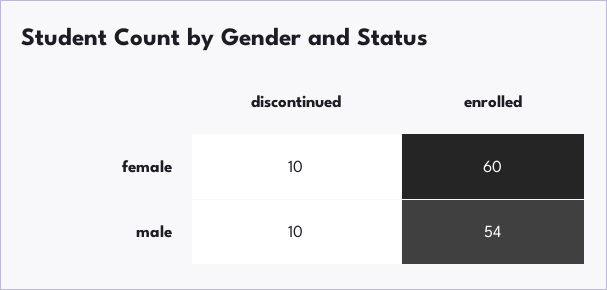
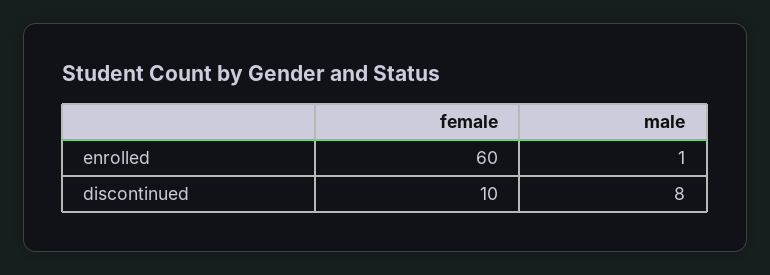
  {
    "discontinued": {
      "female": 10,
-     "male": 10
+     "male": 8
    },
    "enrolled": {
      "female": 60,
-     "male": 54
+     "male": 1
    }
  }

